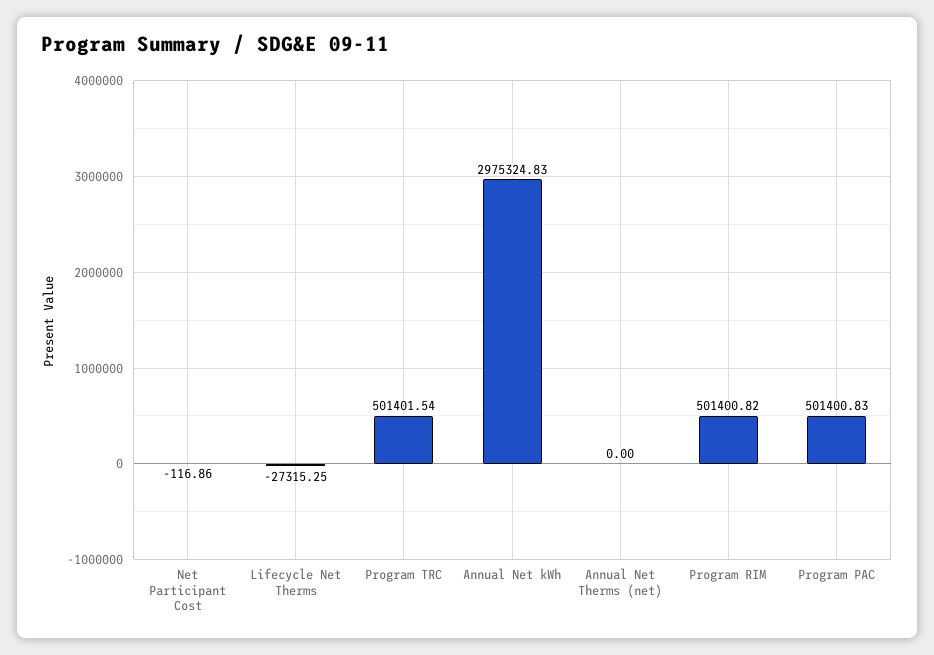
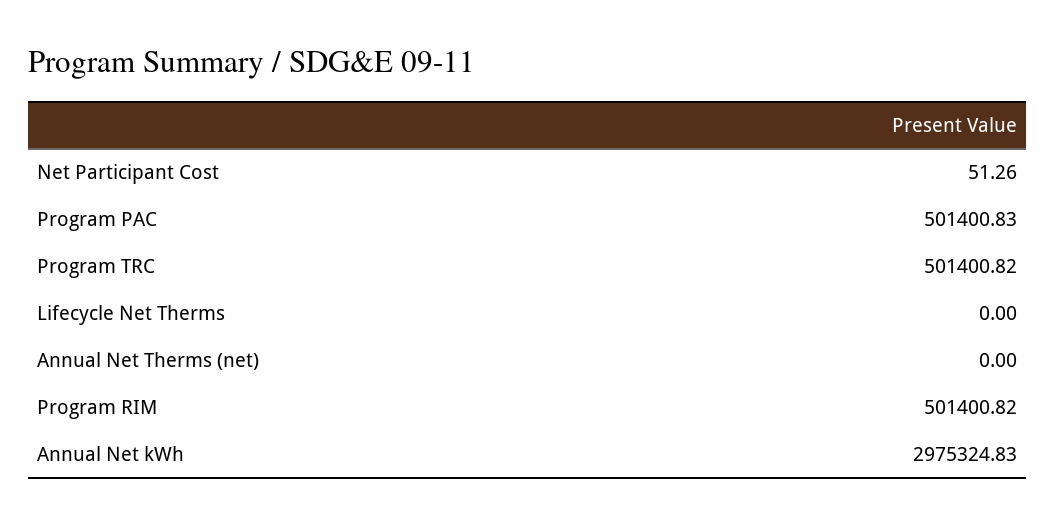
  {
-   "Net Participant Cost": -116.86,
+   "Net Participant Cost": 51.26,
-   "Lifecycle Net Therms": -27315.25,
+   "Lifecycle Net Therms": 0,
-   "Program TRC": 501401.54,
+   "Program TRC": 501400.82,
    "Annual Net kWh": 2975324.83,
    "Annual Net Therms (net)": 0,
    "Program RIM": 501400.82,
    "Program PAC": 501400.83
  }

